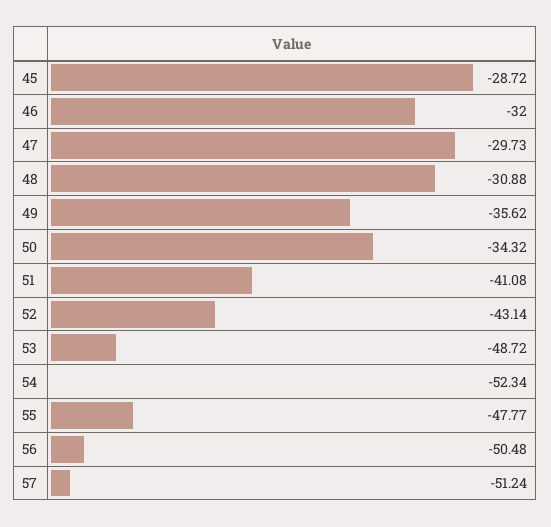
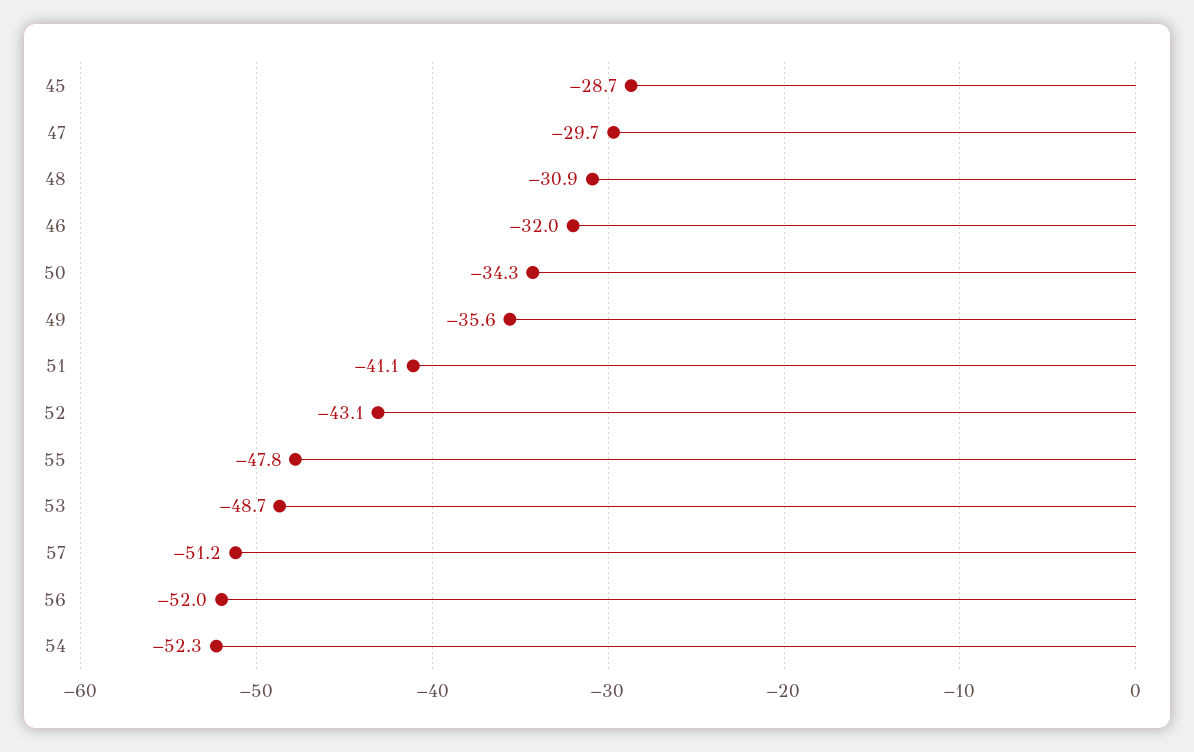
  {
    "45": -28.72,
    "46": -32,
    "47": -29.73,
    "48": -30.88,
    "49": -35.62,
    "50": -34.32,
    "51": -41.08,
    "52": -43.14,
    "53": -48.72,
    "54": -52.34,
    "55": -47.77,
-   "56": -50.48,
+   "56": -52,
    "57": -51.24
  }

